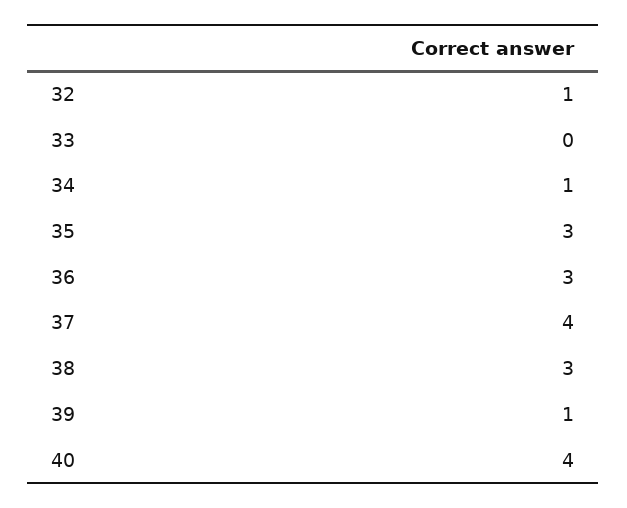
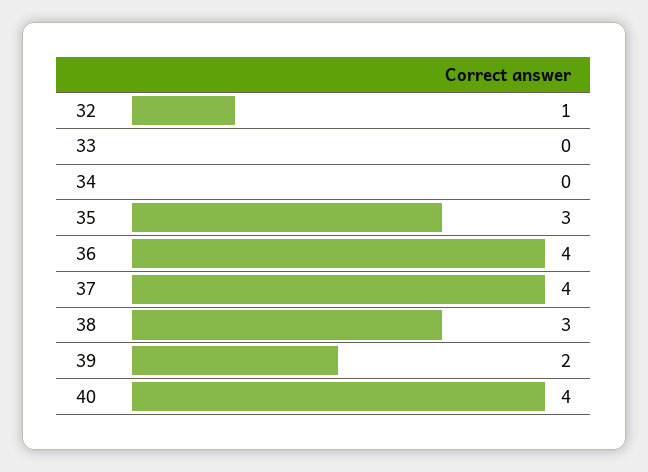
  {
    "32": 1,
    "33": 0,
-   "34": 1,
+   "34": 0,
    "35": 3,
-   "36": 3,
+   "36": 4,
    "37": 4,
    "38": 3,
-   "39": 1,
+   "39": 2,
    "40": 4
  }

